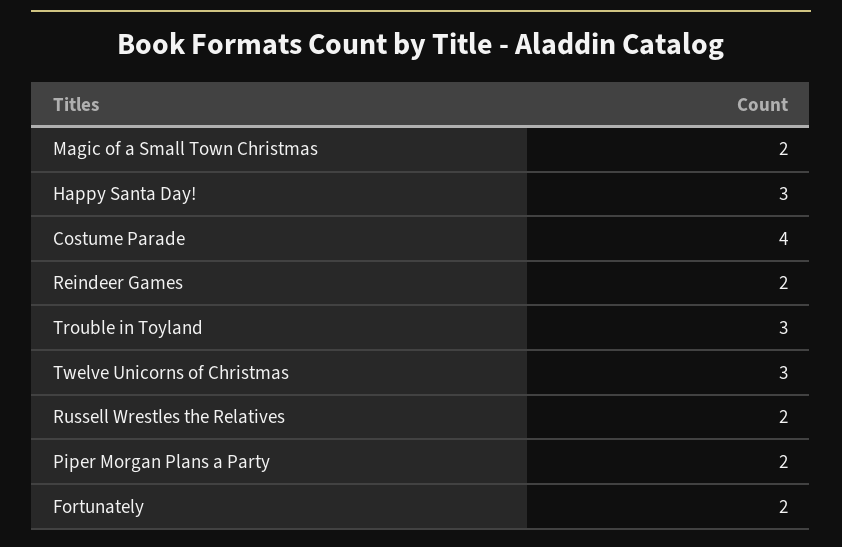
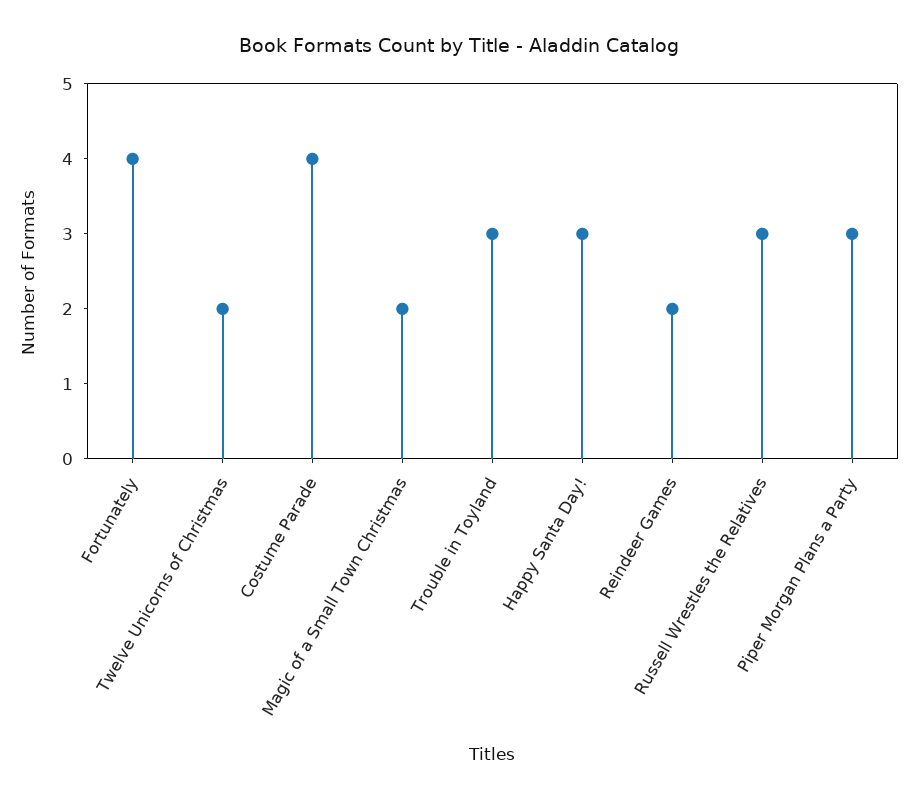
  {
    "Magic of a Small Town Christmas": 2,
    "Happy Santa Day!": 3,
    "Costume Parade": 4,
    "Reindeer Games": 2,
    "Trouble in Toyland": 3,
-   "Twelve Unicorns of Christmas": 3,
+   "Twelve Unicorns of Christmas": 2,
-   "Russell Wrestles the Relatives": 2,
+   "Russell Wrestles the Relatives": 3,
-   "Piper Morgan Plans a Party": 2,
+   "Piper Morgan Plans a Party": 3,
-   "Fortunately": 2
+   "Fortunately": 4
  }

